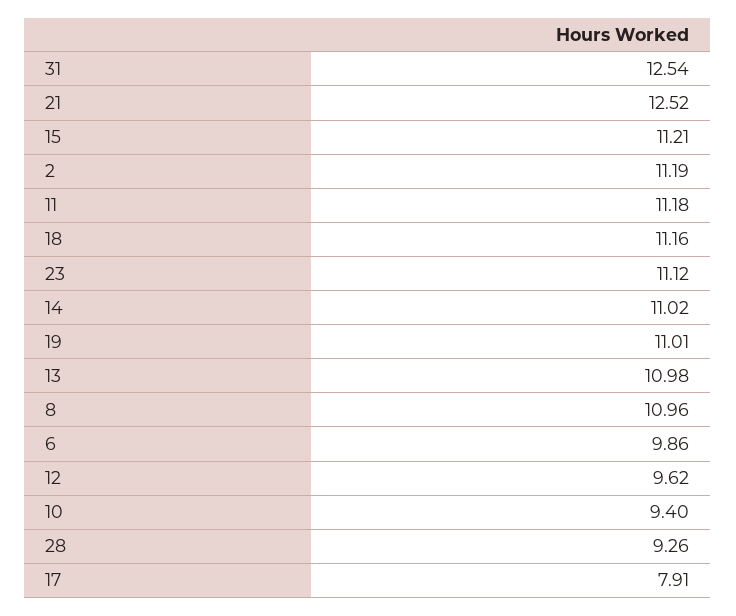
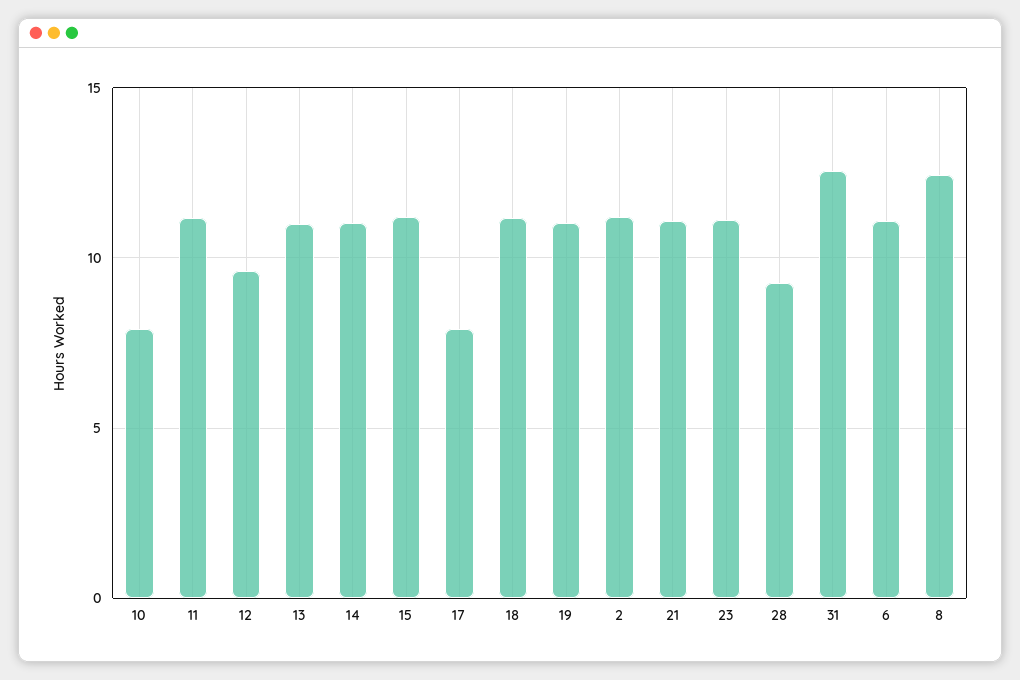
  {
    "31": 12.54,
-   "21": 12.52,
+   "21": 11,
    "15": 11.21,
    "2": 11.19,
    "11": 11.18,
    "18": 11.16,
    "23": 11.12,
    "14": 11.02,
    "19": 11.01,
    "13": 10.98,
-   "8": 10.96,
+   "8": 12.5,
-   "6": 9.86,
+   "6": 11,
    "12": 9.62,
-   "10": 9.4,
+   "10": 8,
    "28": 9.26,
    "17": 7.91
  }

